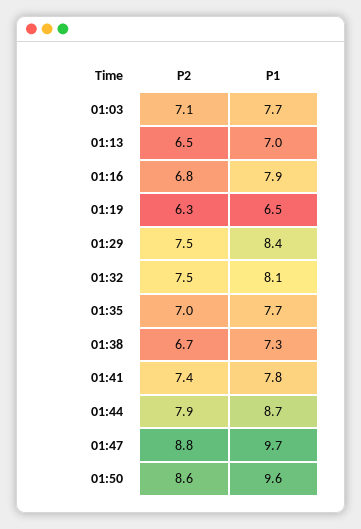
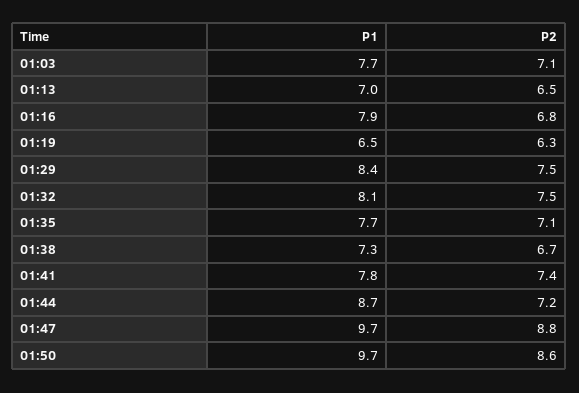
  {
    "P2": {
      "01:03": 7.1,
      "01:13": 6.5,
      "01:16": 6.8,
      "01:19": 6.3,
      "01:29": 7.5,
      "01:32": 7.5,
-     "01:35": 7,
+     "01:35": 7.1,
      "01:38": 6.7,
      "01:41": 7.4,
-     "01:44": 7.9,
+     "01:44": 7.2,
      "01:47": 8.8,
      "01:50": 8.6
    },
    "P1": {
      "01:03": 7.7,
      "01:13": 7,
      "01:16": 7.9,
      "01:19": 6.5,
      "01:29": 8.4,
      "01:32": 8.1,
      "01:35": 7.7,
      "01:38": 7.3,
      "01:41": 7.8,
      "01:44": 8.7,
      "01:47": 9.7,
-     "01:50": 9.6
+     "01:50": 9.7
    }
  }

